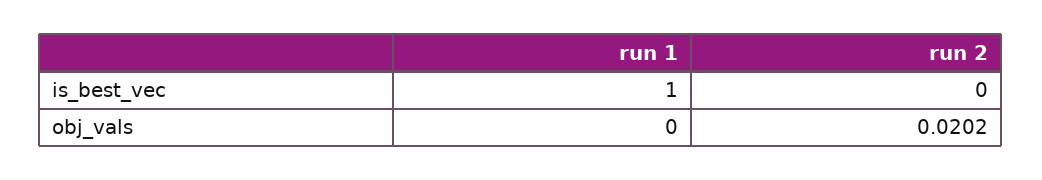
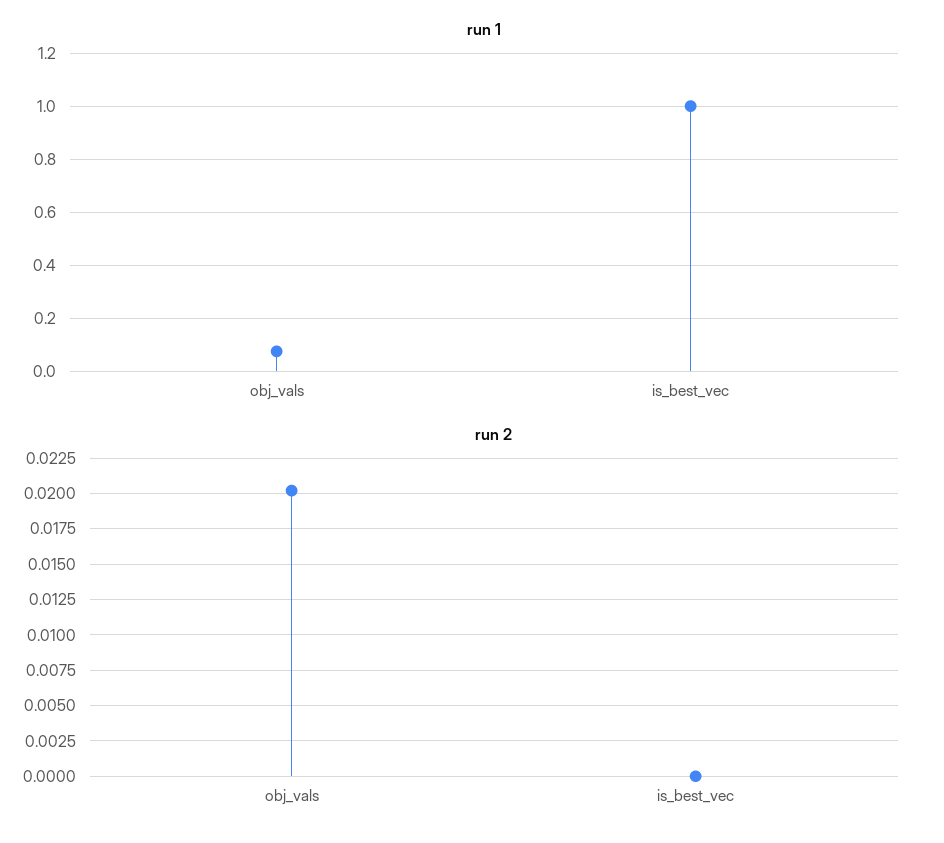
  {
    "run 1": {
      "is_best_vec": 1,
-     "obj_vals": 0
+     "obj_vals": 0.075
    },
    "run 2": {
      "is_best_vec": 0,
      "obj_vals": 0.0202
    }
  }

